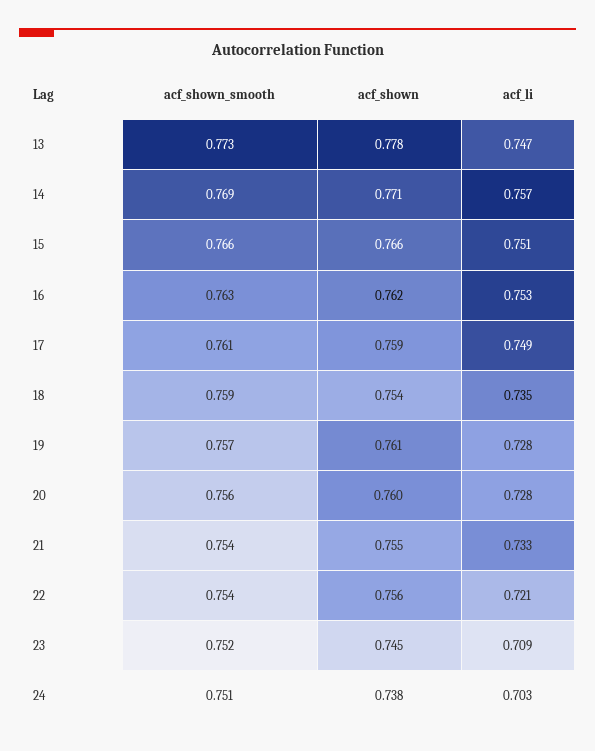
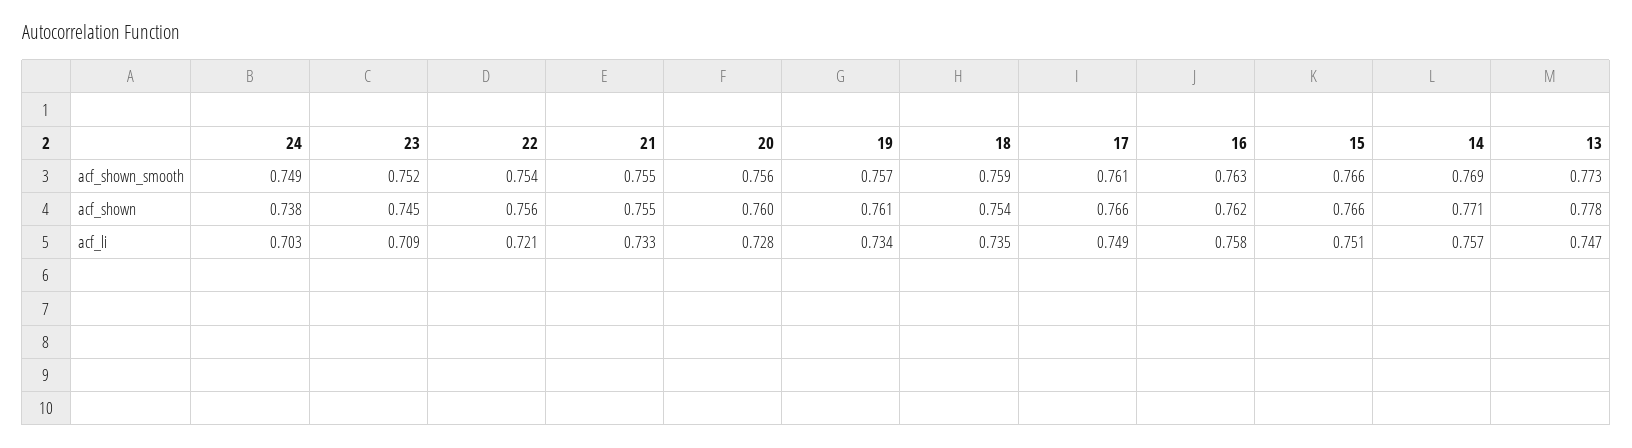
  {
    "acf_shown_smooth": {
      "13": 0.773,
      "14": 0.769,
      "15": 0.766,
      "16": 0.763,
      "17": 0.761,
      "18": 0.759,
      "19": 0.757,
      "20": 0.756,
-     "21": 0.754,
+     "21": 0.755,
      "22": 0.754,
      "23": 0.752,
-     "24": 0.751
+     "24": 0.749
    },
    "acf_shown": {
      "13": 0.778,
      "14": 0.771,
      "15": 0.766,
      "16": 0.762,
-     "17": 0.759,
+     "17": 0.766,
      "18": 0.754,
      "19": 0.761,
      "20": 0.76,
      "21": 0.755,
      "22": 0.756,
      "23": 0.745,
      "24": 0.738
    },
    "acf_li": {
      "13": 0.747,
      "14": 0.757,
      "15": 0.751,
-     "16": 0.753,
+     "16": 0.758,
      "17": 0.749,
      "18": 0.735,
-     "19": 0.728,
+     "19": 0.734,
      "20": 0.728,
      "21": 0.733,
      "22": 0.721,
      "23": 0.709,
      "24": 0.703
    }
  }

